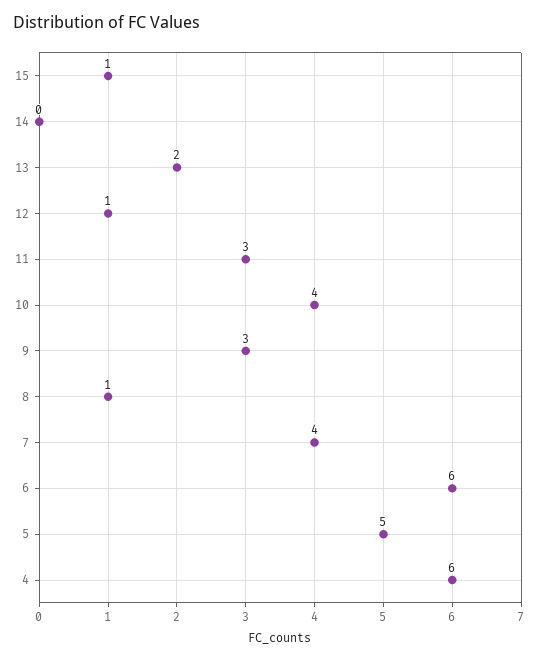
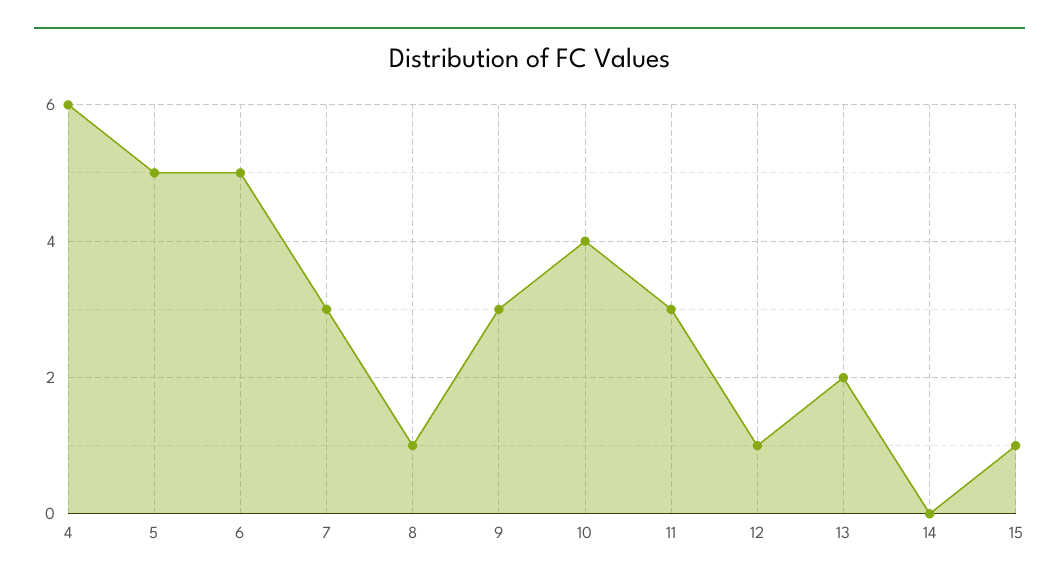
  {
    "15": 1,
    "14": 0,
    "13": 2,
    "12": 1,
    "11": 3,
    "10": 4,
    "9": 3,
    "8": 1,
-   "7": 4,
+   "7": 3,
-   "6": 6,
+   "6": 5,
    "5": 5,
    "4": 6
  }

